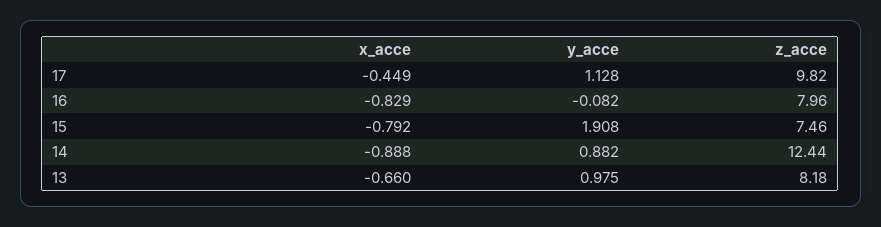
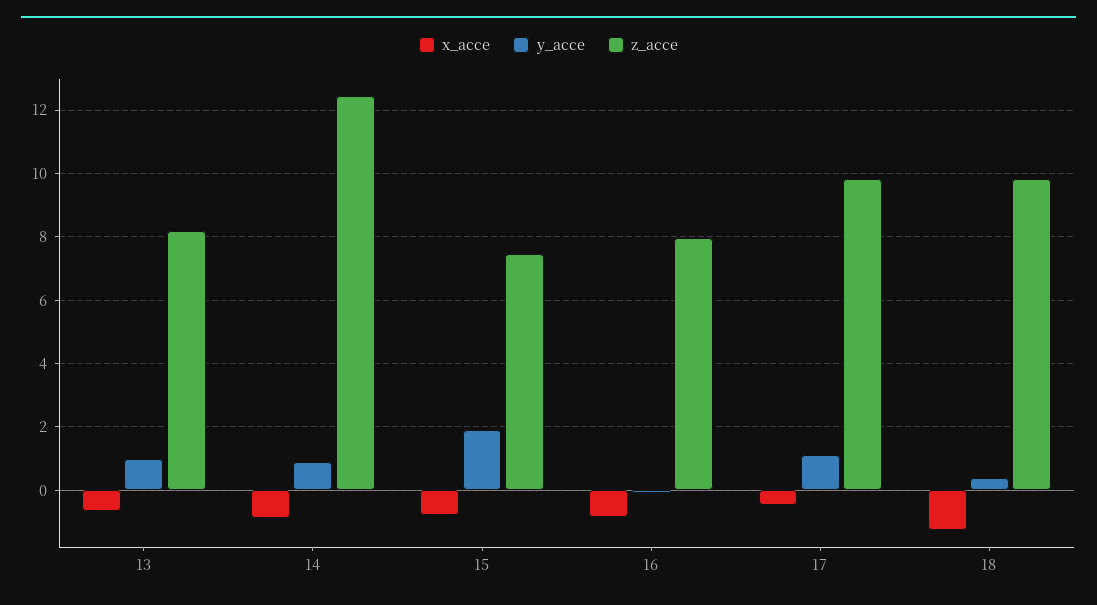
  {
    "x_acce": {
      "17": -0.449,
      "16": -0.829,
      "15": -0.792,
      "14": -0.888,
-     "13": -0.66
+     "13": -0.66,
+     "18": -1.2
    },
    "y_acce": {
      "17": 1.128,
      "16": -0.082,
      "15": 1.908,
      "14": 0.882,
-     "13": 0.975
+     "13": 0.975,
+     "18": 0.4
    },
    "z_acce": {
      "17": 9.82,
      "16": 7.96,
      "15": 7.46,
      "14": 12.44,
-     "13": 8.18
+     "13": 8.18,
+     "18": 9.8
    }
  }

